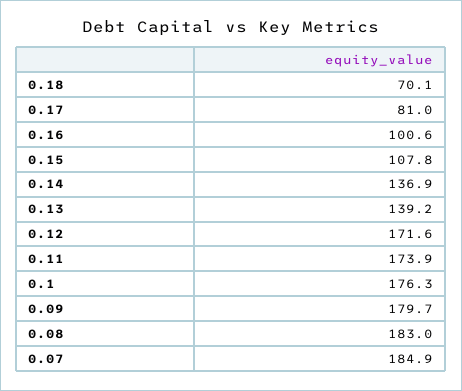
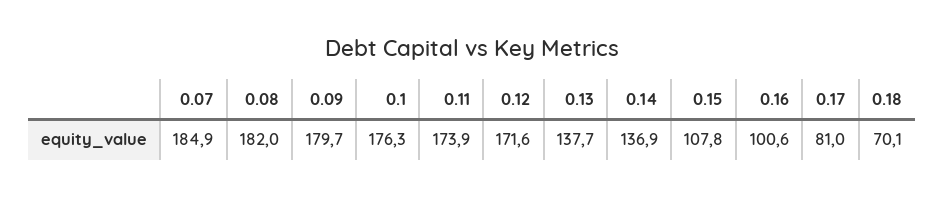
  {
    "0.18": 70.1,
    "0.17": 81,
    "0.16": 100.6,
    "0.15": 107.8,
    "0.14": 136.9,
-   "0.13": 139.2,
+   "0.13": 137.7,
    "0.12": 171.6,
    "0.11": 173.9,
    "0.1": 176.3,
    "0.09": 179.7,
-   "0.08": 183,
+   "0.08": 182,
    "0.07": 184.9
  }

